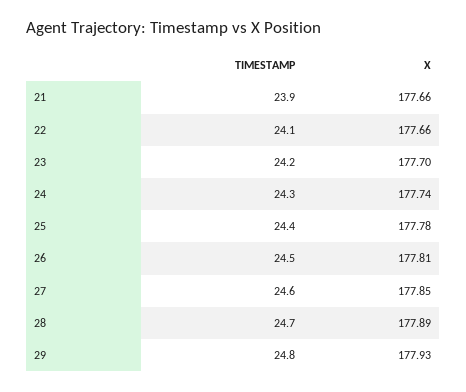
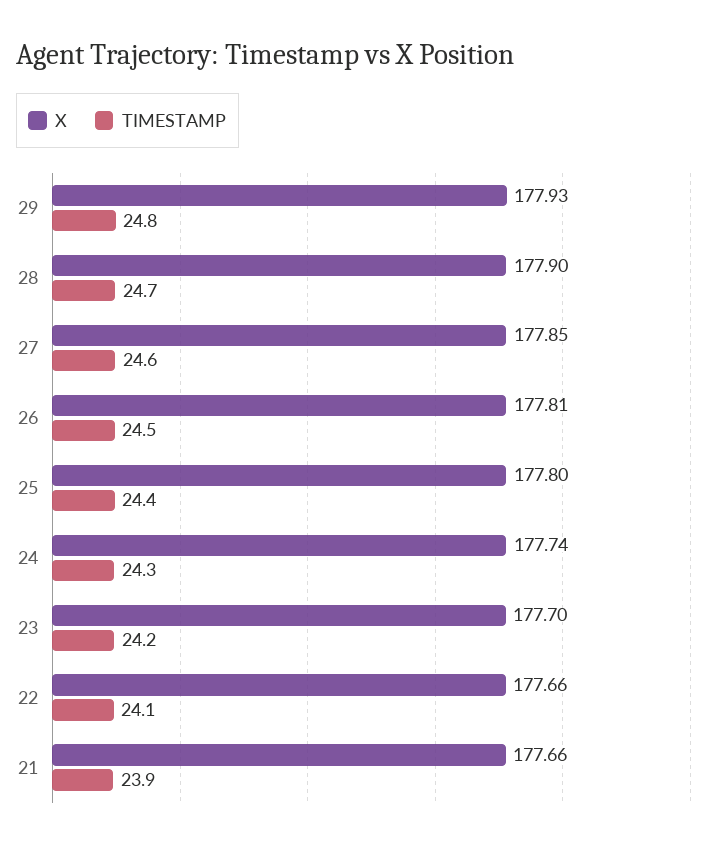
  {
    "TIMESTAMP": {
      "21": 23.9,
      "22": 24.1,
      "23": 24.2,
      "24": 24.3,
      "25": 24.4,
      "26": 24.5,
      "27": 24.6,
      "28": 24.7,
      "29": 24.8
    },
    "X": {
      "21": 177.66,
      "22": 177.66,
      "23": 177.7,
      "24": 177.74,
-     "25": 177.78,
+     "25": 177.8,
      "26": 177.81,
      "27": 177.85,
-     "28": 177.89,
+     "28": 177.9,
      "29": 177.93
    }
  }

